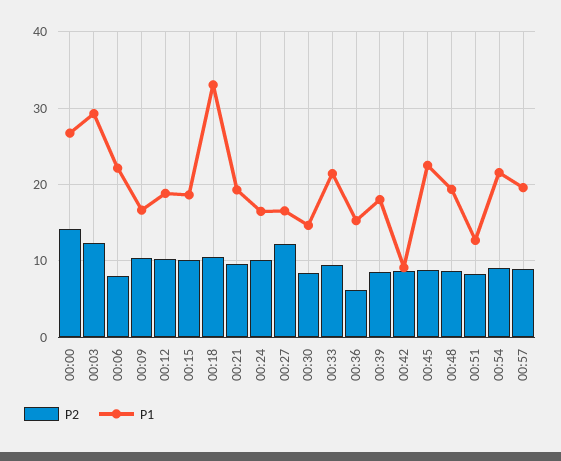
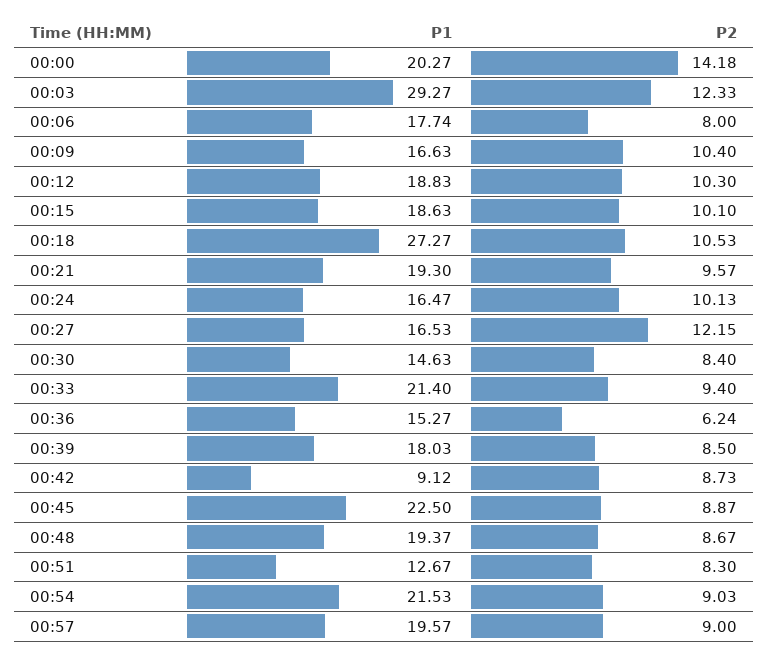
  {
    "P2": {
      "00:00": 14.18,
      "00:03": 12.33,
      "00:06": 8,
      "00:09": 10.4,
      "00:12": 10.3,
      "00:15": 10.1,
      "00:18": 10.53,
      "00:21": 9.57,
      "00:24": 10.13,
      "00:27": 12.15,
      "00:30": 8.4,
      "00:33": 9.4,
      "00:36": 6.24,
      "00:39": 8.5,
      "00:42": 8.73,
      "00:45": 8.87,
      "00:48": 8.67,
      "00:51": 8.3,
      "00:54": 9.03,
      "00:57": 9
    },
    "P1": {
-     "00:00": 27,
+     "00:00": 20.27,
      "00:03": 29.27,
-     "00:06": 22,
+     "00:06": 17.74,
      "00:09": 16.63,
      "00:12": 18.83,
      "00:15": 18.63,
-     "00:18": 33,
+     "00:18": 27.27,
      "00:21": 19.3,
      "00:24": 16.47,
      "00:27": 16.53,
      "00:30": 14.63,
      "00:33": 21.4,
      "00:36": 15.27,
      "00:39": 18.03,
      "00:42": 9.12,
      "00:45": 22.5,
      "00:48": 19.37,
      "00:51": 12.67,
      "00:54": 21.53,
      "00:57": 19.57
    }
  }

